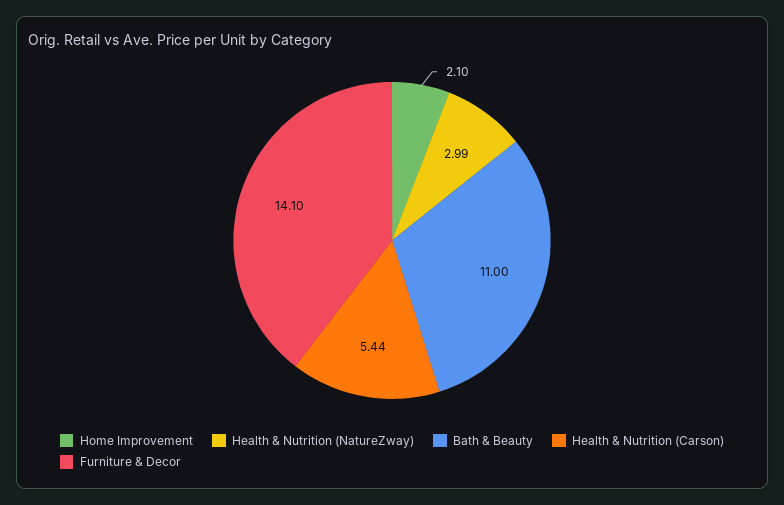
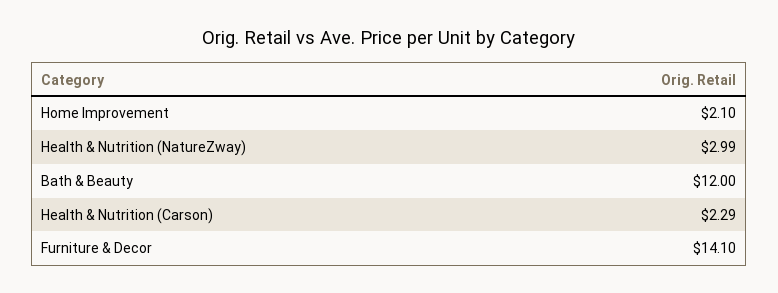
  {
    "Home Improvement": 2.1,
    "Health & Nutrition (NatureZway)": 2.99,
-   "Bath & Beauty": 11,
+   "Bath & Beauty": 12,
-   "Health & Nutrition (Carson)": 5.44,
+   "Health & Nutrition (Carson)": 2.29,
    "Furniture & Decor": 14.1
  }

